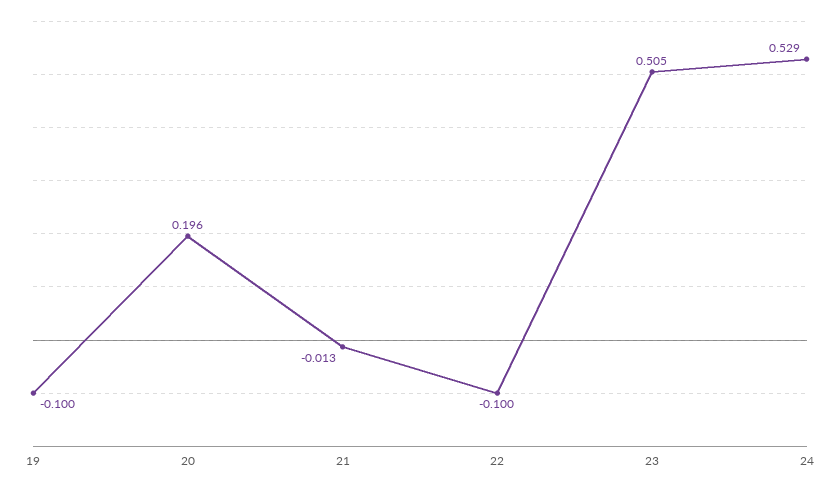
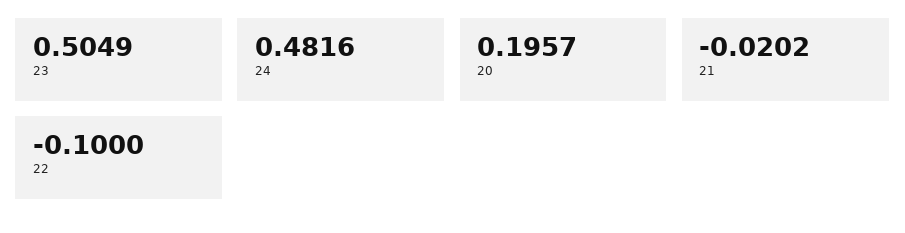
  {
-   "19": -0.1,
    "20": 0.1957,
-   "21": -0.013,
+   "21": -0.0202,
    "22": -0.1,
    "23": 0.5049,
-   "24": 0.529
+   "24": 0.4816
  }

